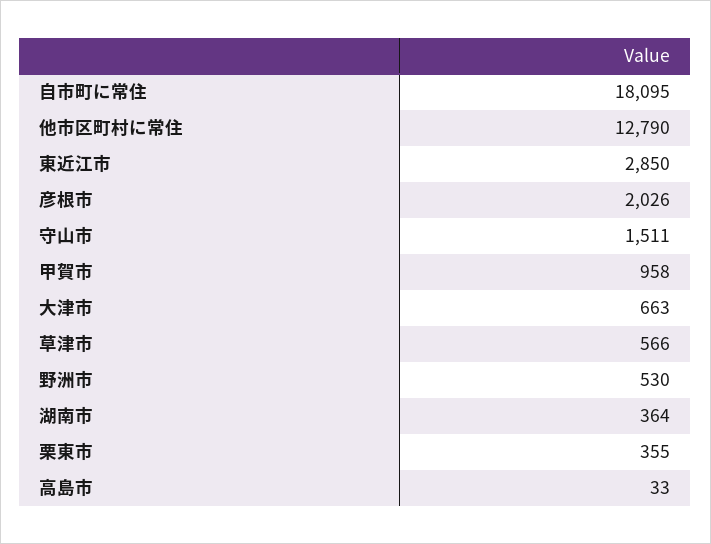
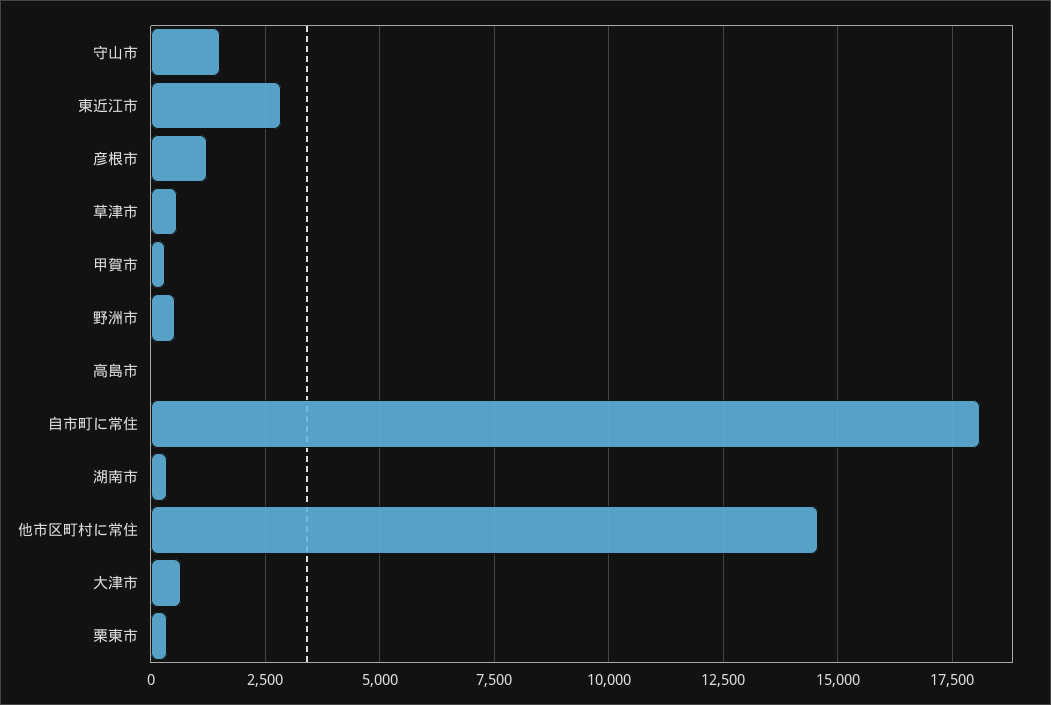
  {
    "自市町に常住": 18095,
-   "他市区町村に常住": 12790,
+   "他市区町村に常住": 14500,
    "東近江市": 2850,
-   "彦根市": 2026,
+   "彦根市": 1250,
    "守山市": 1511,
-   "甲賀市": 958,
+   "甲賀市": 250,
    "大津市": 663,
    "草津市": 566,
    "野洲市": 530,
    "湖南市": 364,
    "栗東市": 355,
    "高島市": 33
  }

